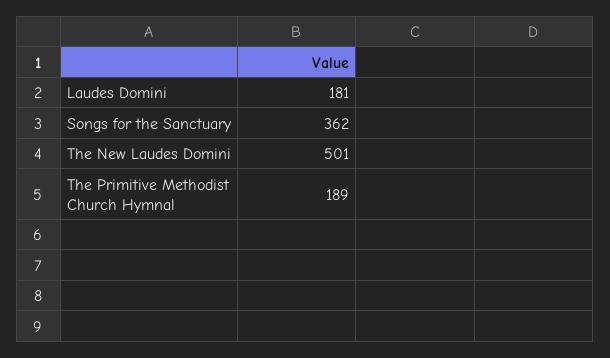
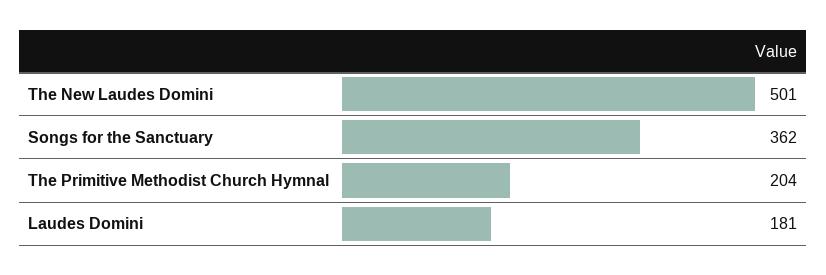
  {
    "Laudes Domini": 181,
    "Songs for the Sanctuary": 362,
    "The New Laudes Domini": 501,
-   "The Primitive Methodist Church Hymnal": 189
+   "The Primitive Methodist Church Hymnal": 204
  }

